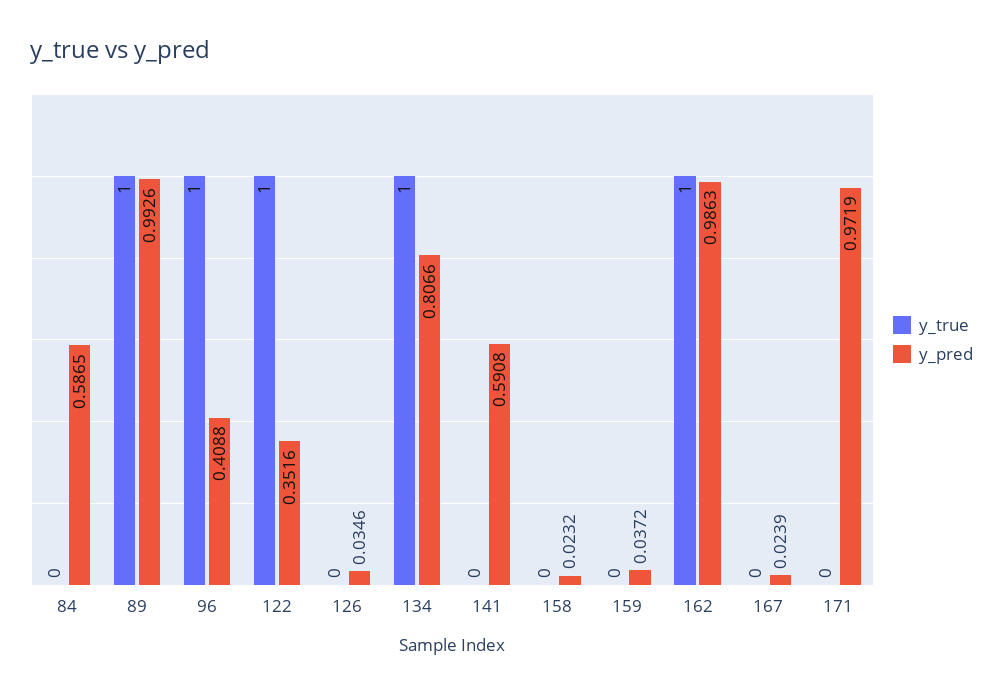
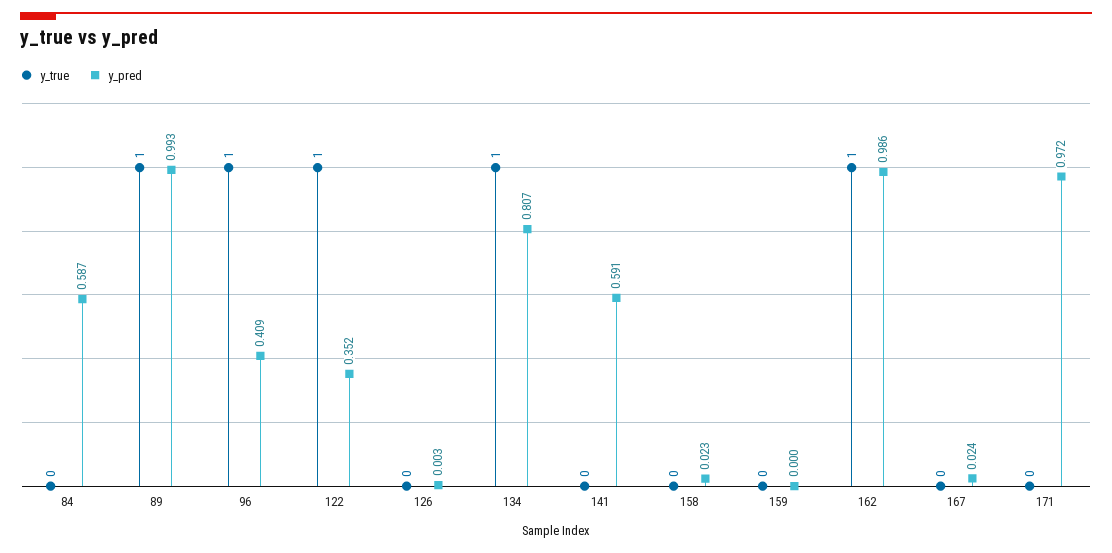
  {
    "y_true": {
      "84": 0,
      "89": 1,
      "96": 1,
      "122": 1,
      "126": 0,
      "134": 1,
      "141": 0,
      "158": 0,
      "159": 0,
      "162": 1,
      "167": 0,
      "171": 0
    },
    "y_pred": {
      "84": 0.5865,
      "89": 0.9926,
      "96": 0.4088,
      "122": 0.3516,
-     "126": 0.0346,
+     "126": 0.003,
      "134": 0.8066,
      "141": 0.5908,
      "158": 0.0232,
-     "159": 0.0372,
+     "159": 0,
      "162": 0.9863,
      "167": 0.0239,
      "171": 0.9719
    }
  }

